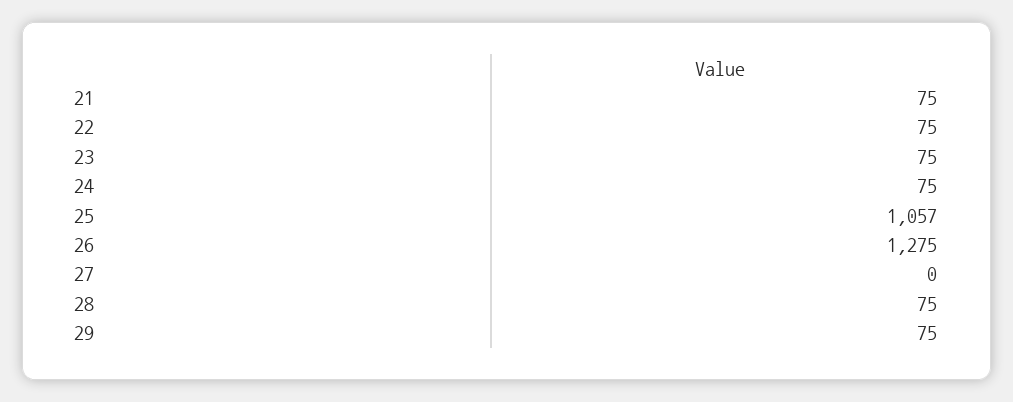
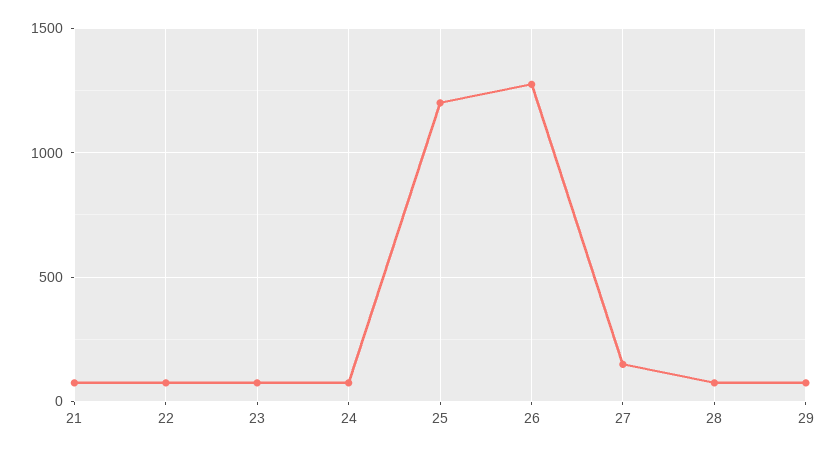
  {
    "21": 75,
    "22": 75,
    "23": 75,
    "24": 75,
-   "25": 1057,
+   "25": 1200,
    "26": 1275,
-   "27": 0,
+   "27": 150,
    "28": 75,
    "29": 75
  }

